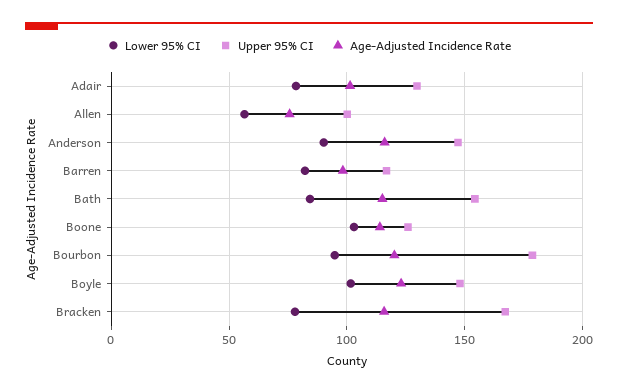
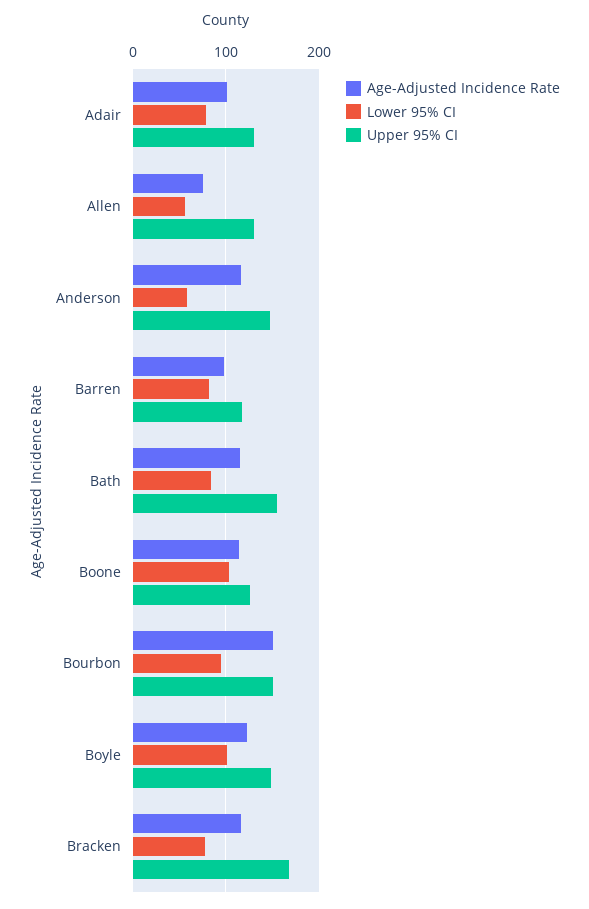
  {
    "Lower 95% CI": {
      "Adair": 80,
      "Allen": 55,
-     "Anderson": 90,
+     "Anderson": 60,
      "Barren": 80,
      "Bath": 85,
      "Boone": 105,
      "Bourbon": 95,
      "Boyle": 100,
      "Bracken": 80
    },
    "Upper 95% CI": {
      "Adair": 130,
-     "Allen": 100,
+     "Allen": 130,
      "Anderson": 145,
      "Barren": 115,
      "Bath": 155,
      "Boone": 125,
-     "Bourbon": 180,
+     "Bourbon": 150,
      "Boyle": 150,
      "Bracken": 165
    },
    "Age-Adjusted Incidence Rate": {
      "Adair": 100,
      "Allen": 75,
      "Anderson": 115,
      "Barren": 100,
      "Bath": 115,
      "Boone": 115,
-     "Bourbon": 120,
+     "Bourbon": 150,
      "Boyle": 125,
      "Bracken": 115
    }
  }

